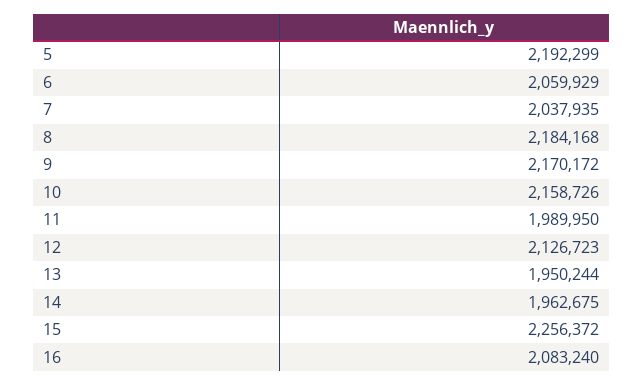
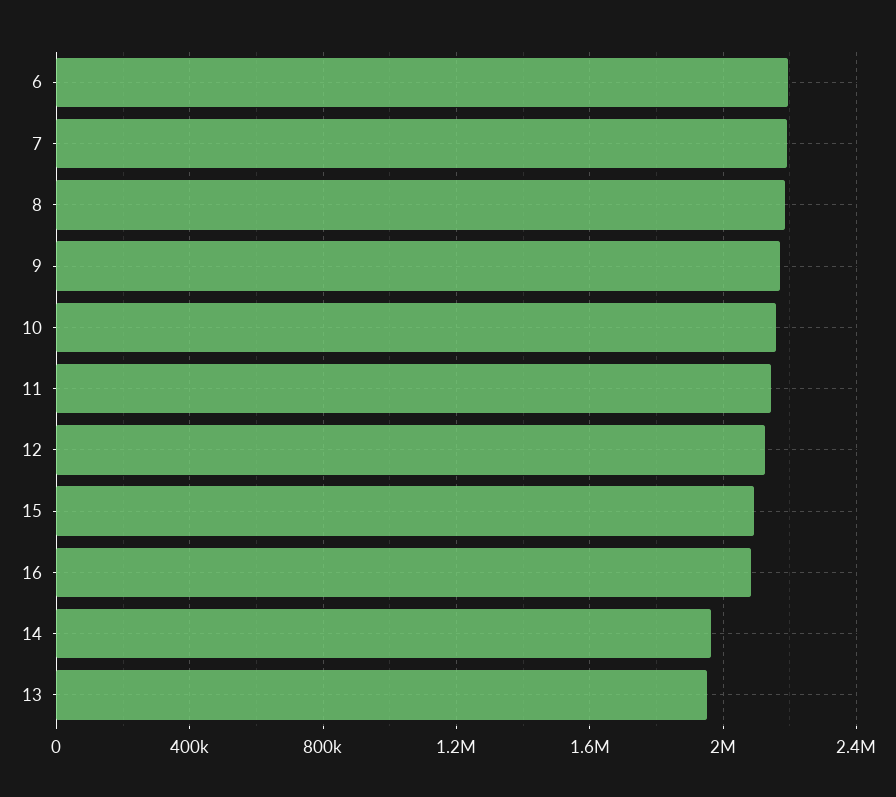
  {
-   "5": 2192299,
-   "6": 2059929,
+   "6": 2200000,
-   "7": 2037935,
+   "7": 2200000,
    "8": 2184168,
    "9": 2170172,
    "10": 2158726,
-   "11": 1989950,
+   "11": 2150000,
    "12": 2126723,
    "13": 1950244,
    "14": 1962675,
-   "15": 2256372,
+   "15": 2100000,
    "16": 2083240
  }

